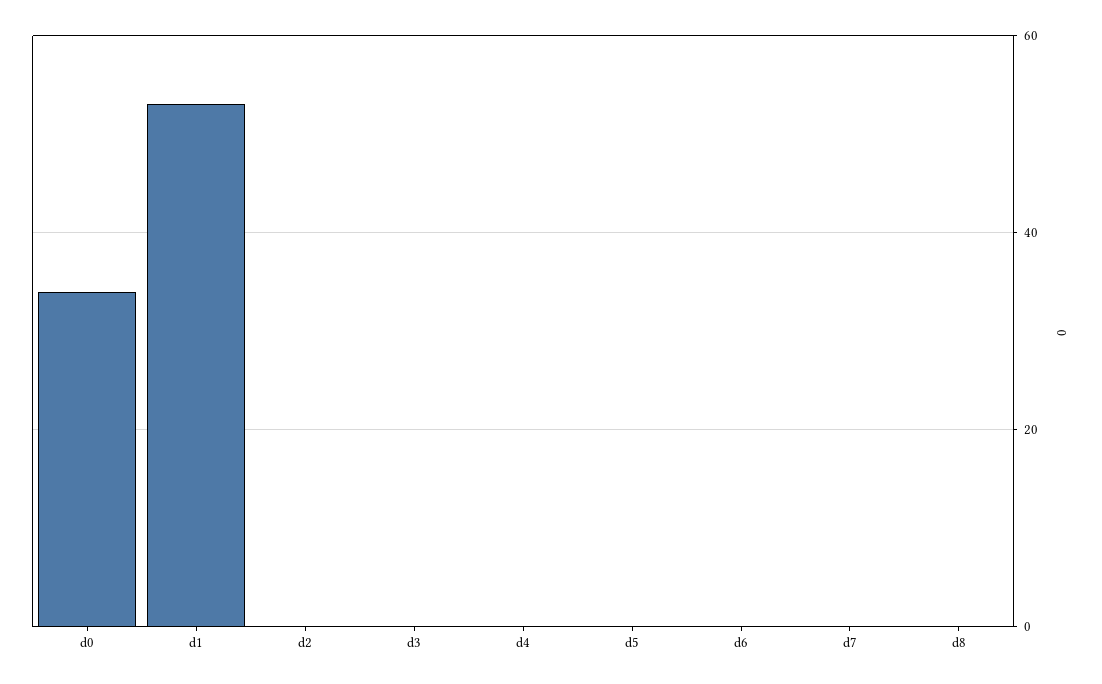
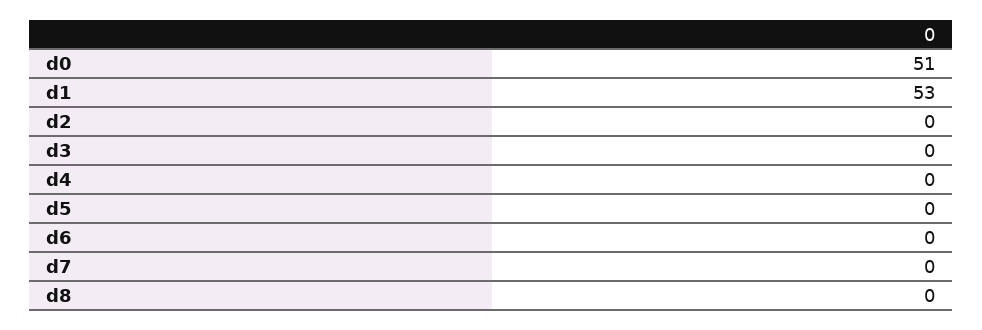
  {
-   "d0": 35,
+   "d0": 51,
    "d1": 53,
    "d2": 0,
    "d3": 0,
    "d4": 0,
    "d5": 0,
    "d6": 0,
    "d7": 0,
    "d8": 0
  }

